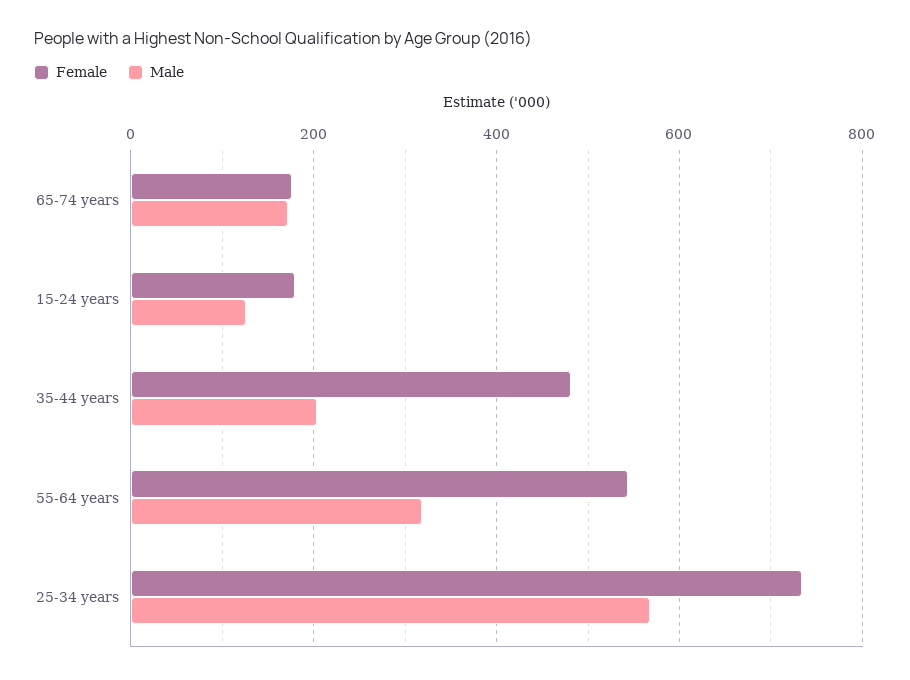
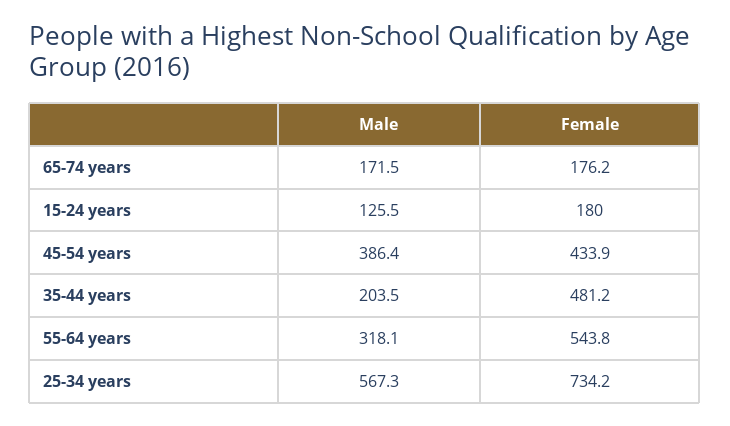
  {
    "Female": {
      "65-74 years": 176.2,
      "15-24 years": 180,
      "35-44 years": 481.2,
      "55-64 years": 543.8,
-     "25-34 years": 734.2
+     "25-34 years": 734.2,
+     "45-54 years": 433.9
    },
    "Male": {
      "65-74 years": 171.5,
      "15-24 years": 125.5,
      "35-44 years": 203.5,
      "55-64 years": 318.1,
-     "25-34 years": 567.3
+     "25-34 years": 567.3,
+     "45-54 years": 386.4
    }
  }

